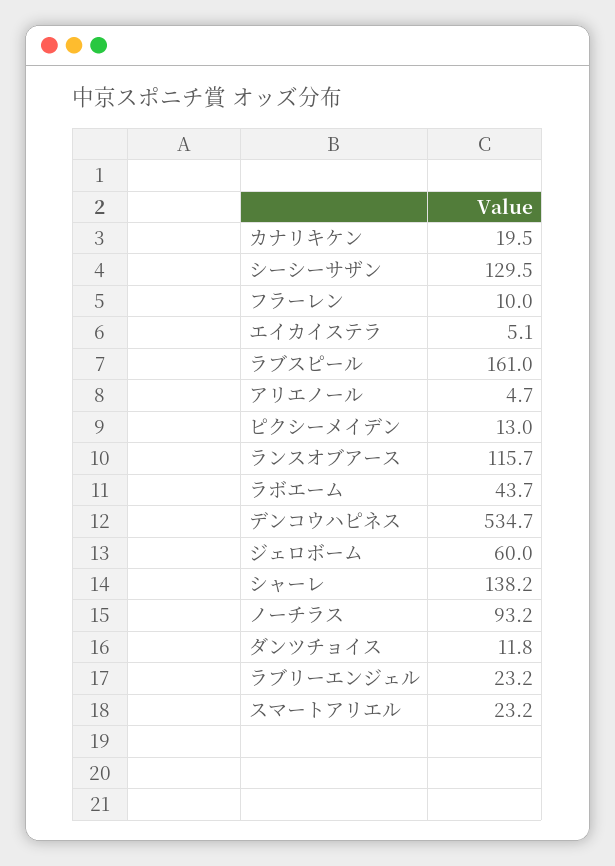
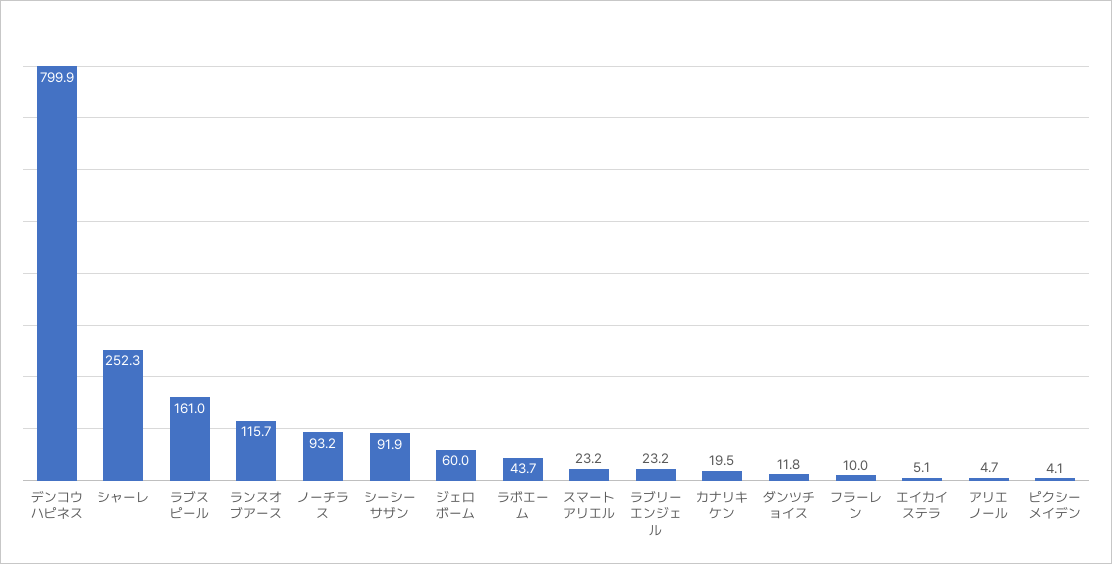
  {
    "カナリキケン": 19.5,
-   "シーシーサザン": 129.5,
+   "シーシーサザン": 91.9,
    "フラーレン": 10,
    "エイカイステラ": 5.1,
    "ラブスピール": 161,
    "アリエノール": 4.7,
-   "ピクシーメイデン": 13,
+   "ピクシーメイデン": 4.1,
    "ランスオブアース": 115.7,
    "ラボエーム": 43.7,
-   "デンコウハピネス": 534.7,
+   "デンコウハピネス": 799.9,
    "ジェロボーム": 60,
-   "シャーレ": 138.2,
+   "シャーレ": 252.3,
    "ノーチラス": 93.2,
    "ダンツチョイス": 11.8,
    "ラブリーエンジェル": 23.2,
    "スマートアリエル": 23.2
  }

